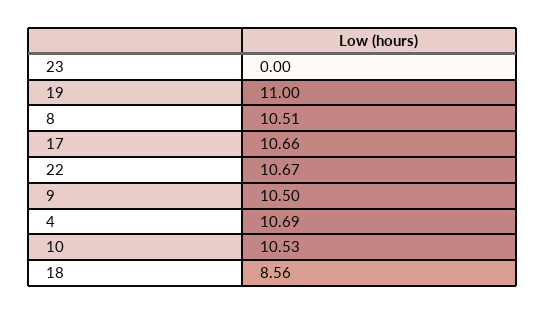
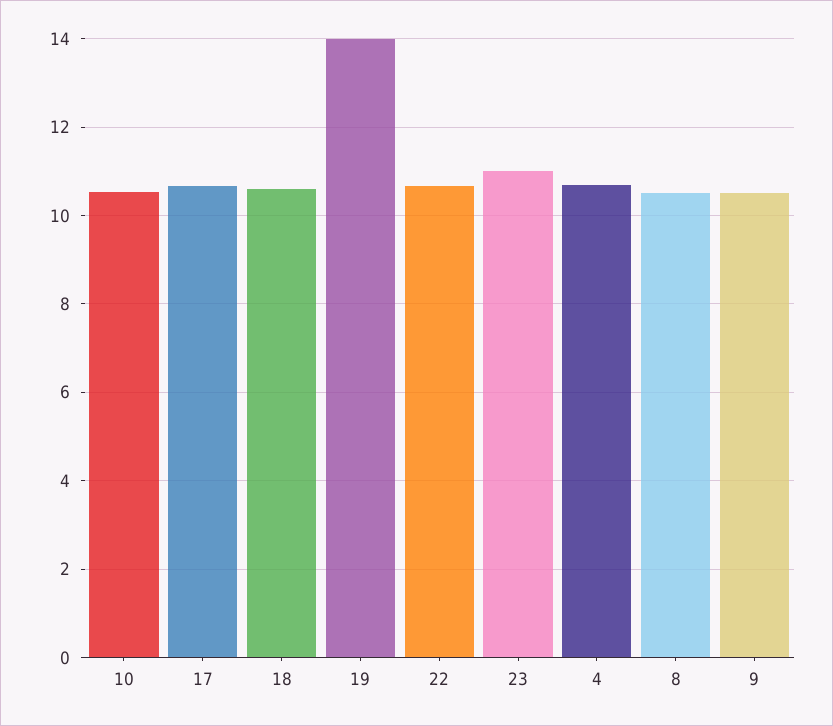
  {
-   "23": 0,
+   "23": 11,
-   "19": 11,
+   "19": 14,
    "8": 10.51,
    "17": 10.66,
    "22": 10.67,
    "9": 10.5,
    "4": 10.69,
    "10": 10.53,
-   "18": 8.56
+   "18": 10.6
  }

